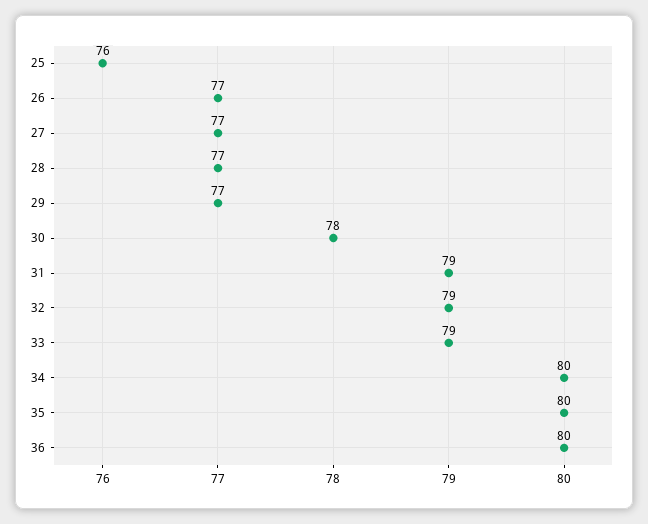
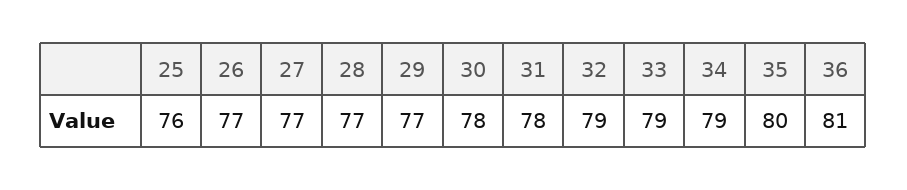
  {
    "25": 76,
    "26": 77,
    "27": 77,
    "28": 77,
    "29": 77,
    "30": 78,
-   "31": 79,
+   "31": 78,
    "32": 79,
    "33": 79,
-   "34": 80,
+   "34": 79,
    "35": 80,
-   "36": 80
+   "36": 81
  }

